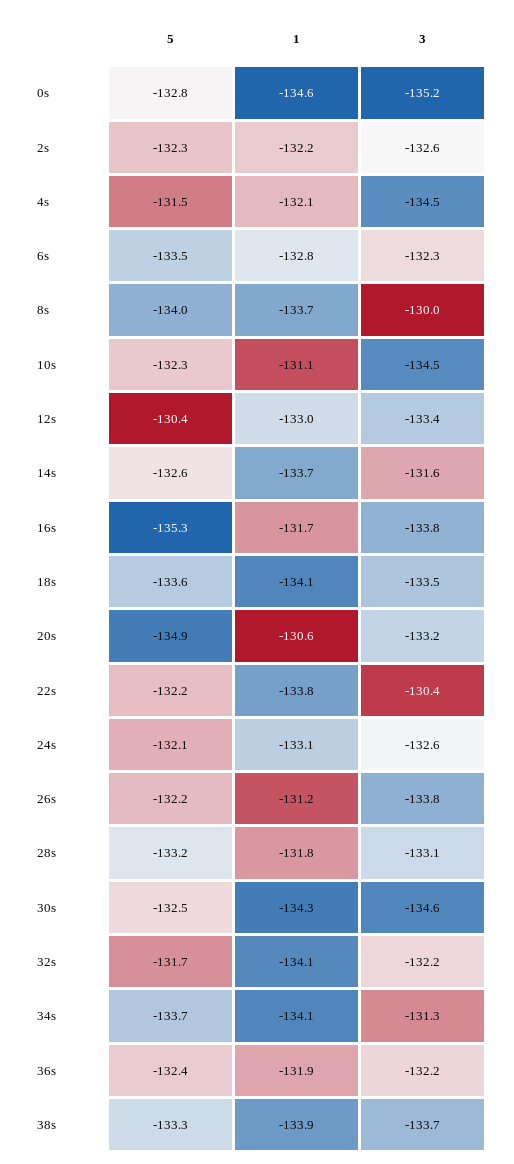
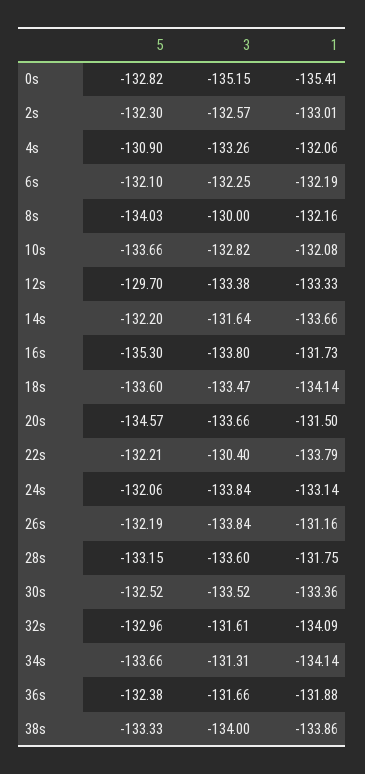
  {
    "5": {
      "0s": -132.82,
      "2s": -132.3,
-     "4s": -131.5,
+     "4s": -130.9,
-     "6s": -133.5,
+     "6s": -132.1,
      "8s": -134.03,
-     "10s": -132.3,
+     "10s": -133.66,
-     "12s": -130.4,
+     "12s": -129.7,
-     "14s": -132.6,
+     "14s": -132.2,
      "16s": -135.3,
      "18s": -133.6,
-     "20s": -134.9,
+     "20s": -134.57,
      "22s": -132.21,
      "24s": -132.06,
      "26s": -132.19,
      "28s": -133.15,
      "30s": -132.52,
-     "32s": -131.7,
+     "32s": -132.96,
      "34s": -133.66,
      "36s": -132.38,
      "38s": -133.33
    },
    "1": {
-     "0s": -134.6,
+     "0s": -135.41,
-     "2s": -132.2,
+     "2s": -133.01,
      "4s": -132.06,
-     "6s": -132.8,
+     "6s": -132.19,
-     "8s": -133.7,
+     "8s": -132.16,
-     "10s": -131.1,
+     "10s": -132.08,
-     "12s": -133,
+     "12s": -133.33,
      "14s": -133.66,
      "16s": -131.73,
      "18s": -134.14,
-     "20s": -130.6,
+     "20s": -131.5,
      "22s": -133.79,
      "24s": -133.14,
      "26s": -131.16,
      "28s": -131.75,
-     "30s": -134.3,
+     "30s": -133.36,
      "32s": -134.09,
      "34s": -134.14,
      "36s": -131.88,
      "38s": -133.86
    },
    "3": {
      "0s": -135.15,
      "2s": -132.57,
-     "4s": -134.5,
+     "4s": -133.26,
      "6s": -132.25,
      "8s": -130,
-     "10s": -134.5,
+     "10s": -132.82,
      "12s": -133.38,
      "14s": -131.64,
      "16s": -133.8,
      "18s": -133.47,
-     "20s": -133.2,
+     "20s": -133.66,
      "22s": -130.4,
-     "24s": -132.6,
+     "24s": -133.84,
      "26s": -133.84,
-     "28s": -133.1,
+     "28s": -133.6,
-     "30s": -134.6,
+     "30s": -133.52,
-     "32s": -132.2,
+     "32s": -131.61,
      "34s": -131.31,
-     "36s": -132.2,
+     "36s": -131.66,
-     "38s": -133.7
+     "38s": -134
    }
  }

